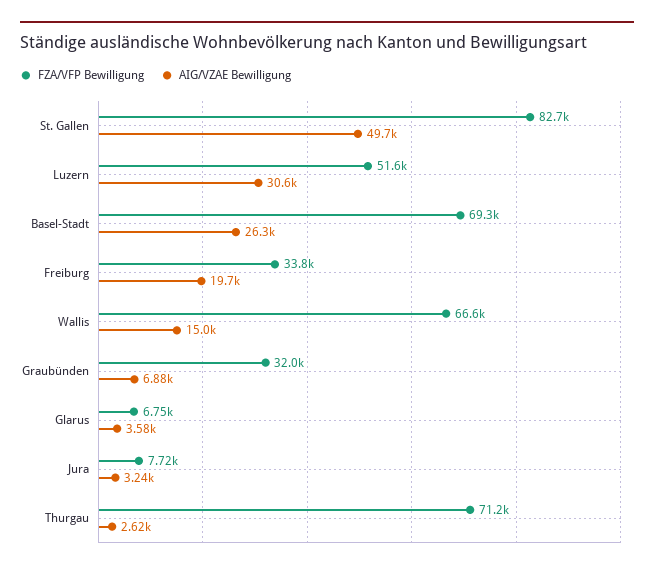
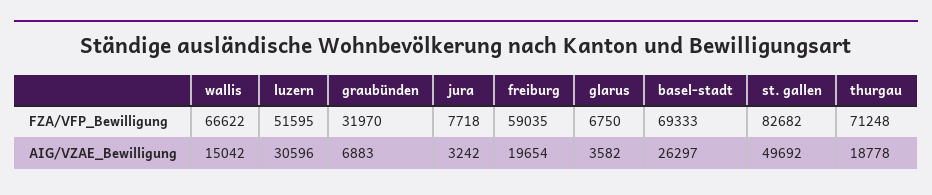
  {
    "FZA/VFP Bewilligung": {
      "St. Gallen": 82682,
      "Luzern": 51595,
      "Basel-Stadt": 69333,
-     "Freiburg": 33800,
+     "Freiburg": 59035,
      "Wallis": 66622,
      "Graubünden": 31970,
      "Glarus": 6750,
      "Jura": 7718,
      "Thurgau": 71248
    },
    "AIG/VZAE Bewilligung": {
      "St. Gallen": 49692,
      "Luzern": 30596,
      "Basel-Stadt": 26297,
      "Freiburg": 19654,
      "Wallis": 15042,
      "Graubünden": 6883,
      "Glarus": 3582,
      "Jura": 3242,
-     "Thurgau": 2620
+     "Thurgau": 18778
    }
  }

